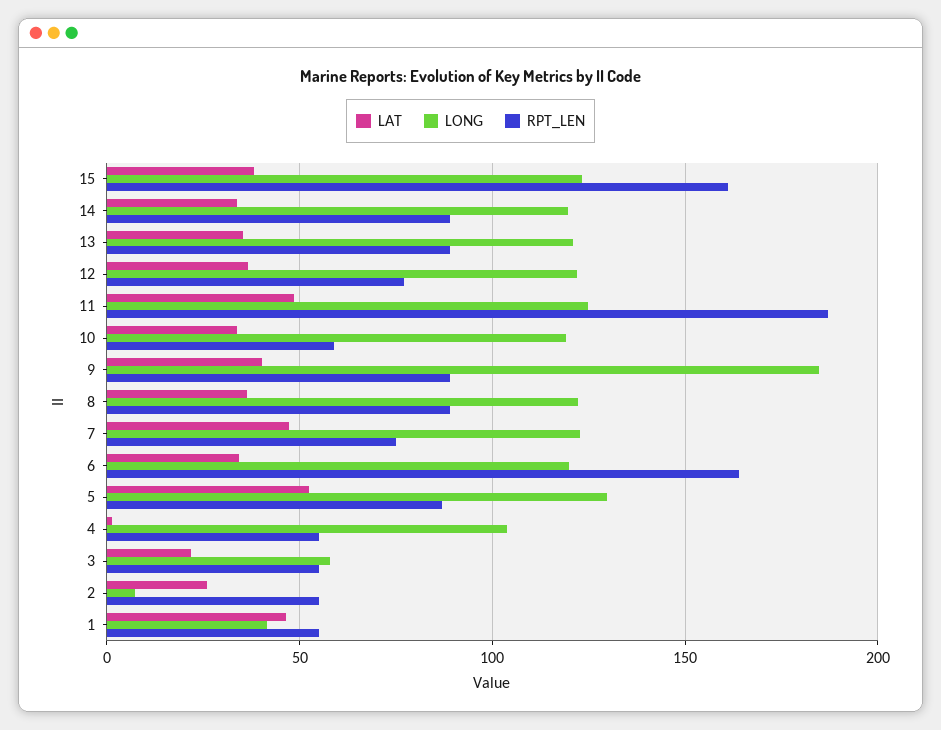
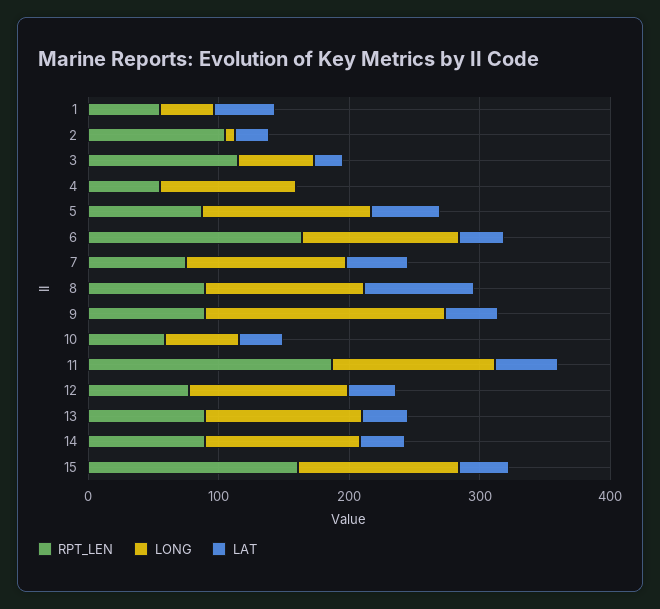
  {
    "LAT": {
      "15": 40,
      "14": 35,
      "13": 35,
      "12": 35,
      "11": 50,
      "10": 35,
      "9": 40,
-     "8": 35,
+     "8": 80,
      "7": 45,
      "6": 35,
      "5": 50,
      "4": 0,
      "3": 20,
      "2": 25,
      "1": 45
    },
    "LONG": {
      "15": 125,
      "14": 120,
      "13": 120,
      "12": 120,
      "11": 125,
-     "10": 120,
+     "10": 60,
      "9": 185,
      "8": 120,
      "7": 125,
      "6": 120,
      "5": 130,
      "4": 105,
      "3": 60,
      "2": 5,
      "1": 40
    },
    "RPT_LEN": {
      "15": 160,
      "14": 90,
      "13": 90,
      "12": 75,
      "11": 185,
      "10": 60,
      "9": 90,
      "8": 90,
      "7": 75,
      "6": 165,
      "5": 85,
      "4": 55,
-     "3": 55,
+     "3": 120,
-     "2": 55,
+     "2": 100,
      "1": 55
    }
  }

